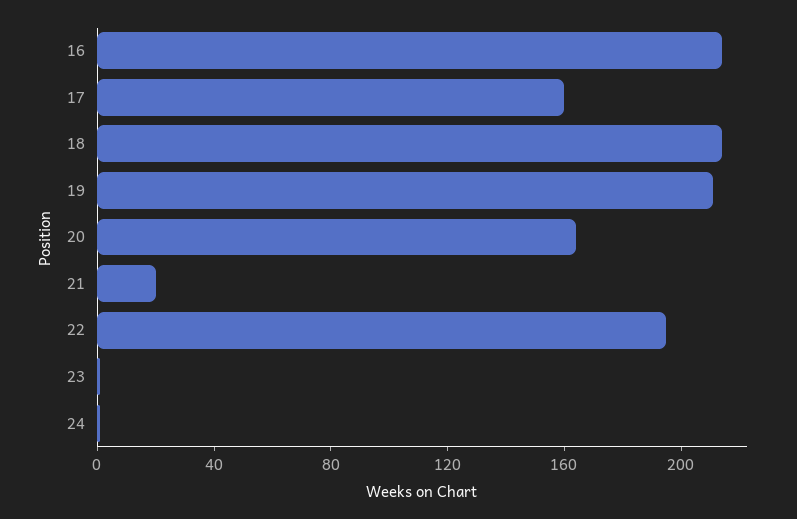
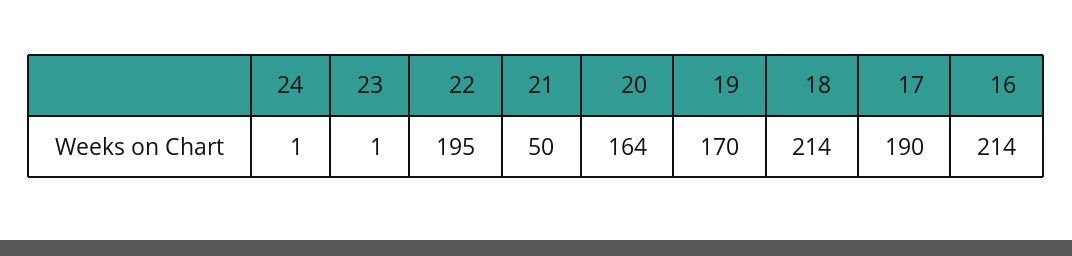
  {
    "16": 214,
-   "17": 160,
+   "17": 190,
    "18": 214,
-   "19": 210,
+   "19": 170,
    "20": 164,
-   "21": 20,
+   "21": 50,
    "22": 195,
    "23": 1,
    "24": 1
  }

